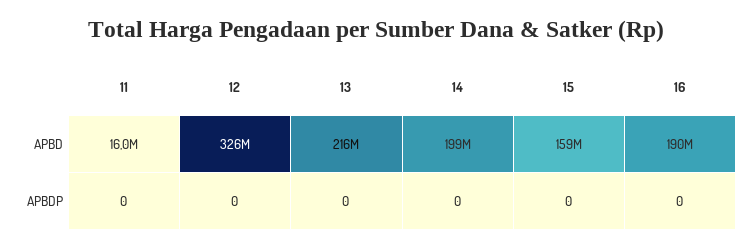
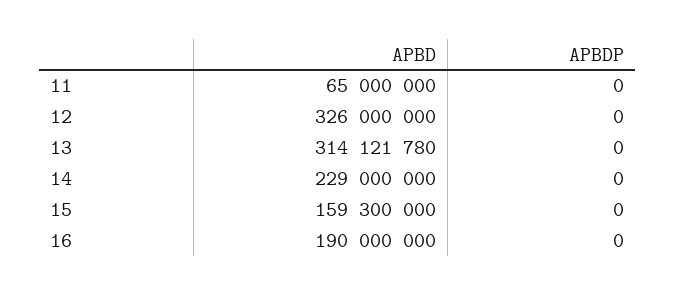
  {
    "11": {
-     "APBD": 16000000,
+     "APBD": 65000000,
      "APBDP": 0
    },
    "12": {
      "APBD": 326000000,
      "APBDP": 0
    },
    "13": {
-     "APBD": 216000000,
+     "APBD": 314121780,
      "APBDP": 0
    },
    "14": {
-     "APBD": 199000000,
+     "APBD": 229000000,
      "APBDP": 0
    },
    "15": {
      "APBD": 159300000,
      "APBDP": 0
    },
    "16": {
      "APBD": 190000000,
      "APBDP": 0
    }
  }

